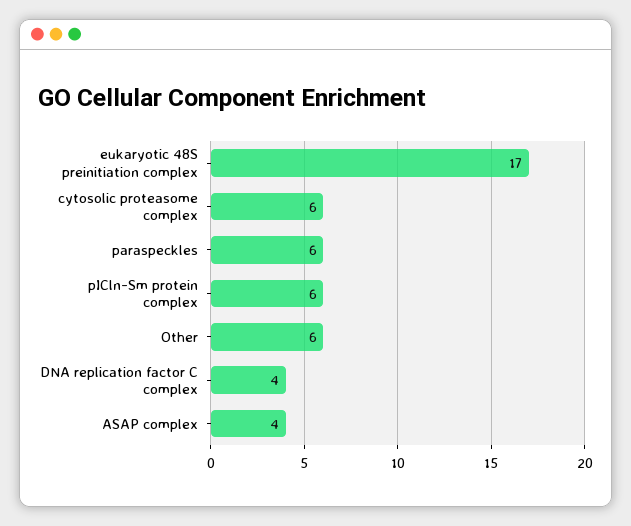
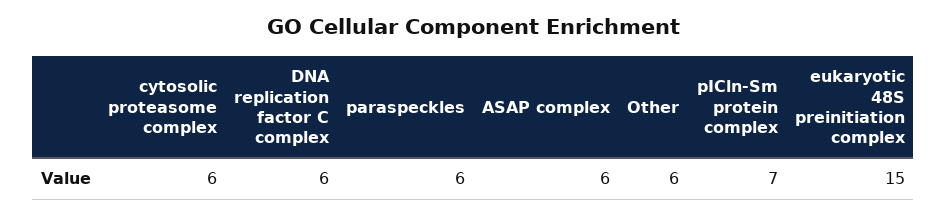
  {
-   "eukaryotic 48S preinitiation complex": 17,
+   "eukaryotic 48S preinitiation complex": 15,
    "cytosolic proteasome complex": 6,
    "paraspeckles": 6,
-   "pICln-Sm protein complex": 6,
+   "pICln-Sm protein complex": 7,
    "Other": 6,
-   "DNA replication factor C complex": 4,
+   "DNA replication factor C complex": 6,
-   "ASAP complex": 4
+   "ASAP complex": 6
  }

